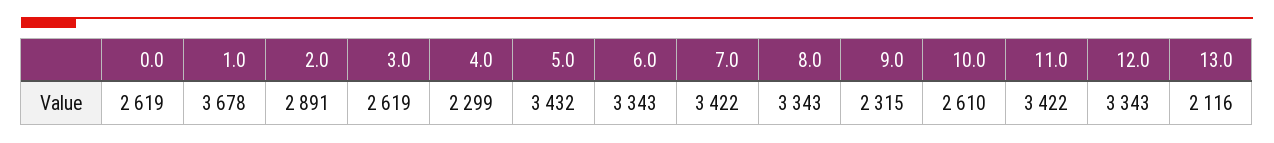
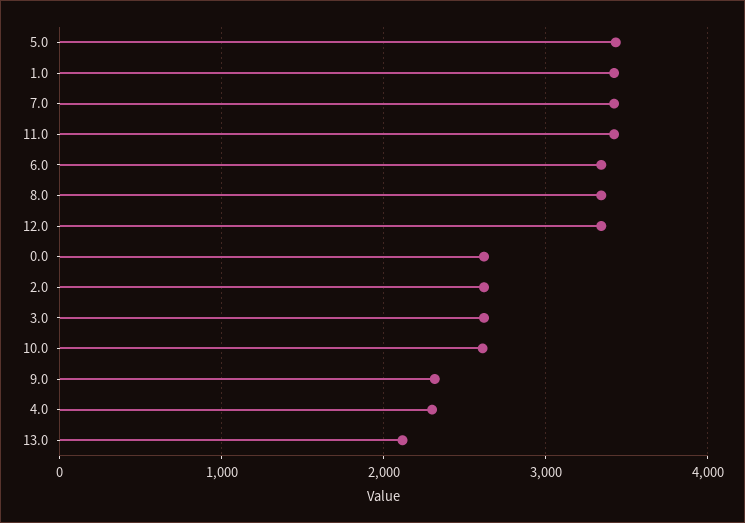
  {
    "0.0": 2619,
-   "1.0": 3678,
+   "1.0": 3400,
-   "2.0": 2891,
+   "2.0": 2600,
    "3.0": 2619,
    "4.0": 2299,
    "5.0": 3432,
    "6.0": 3343,
    "7.0": 3422,
    "8.0": 3343,
    "9.0": 2315,
    "10.0": 2610,
    "11.0": 3422,
    "12.0": 3343,
    "13.0": 2116
  }

